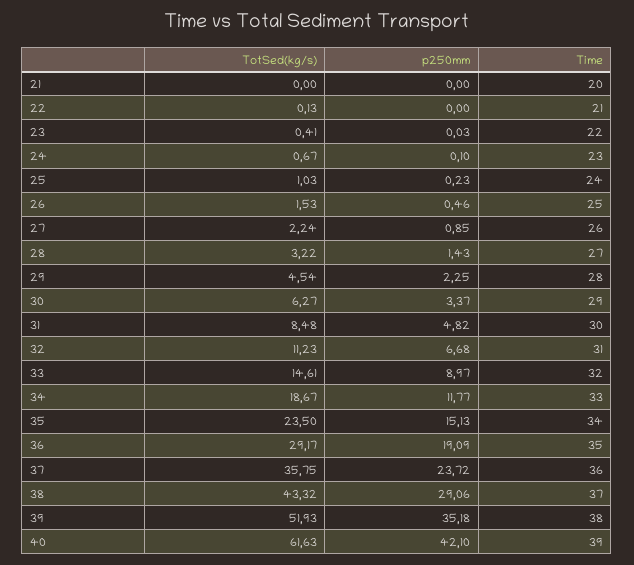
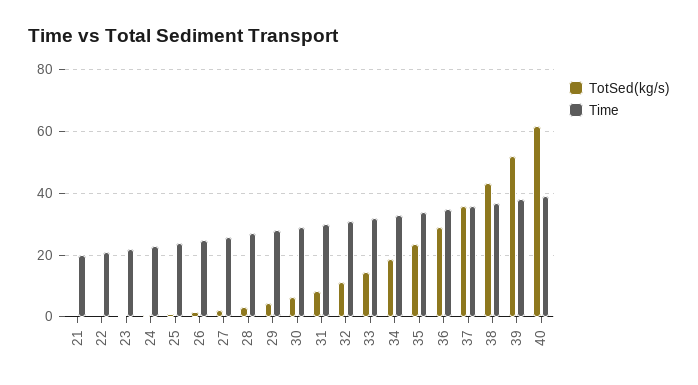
  {
    "TotSed(kg/s)": {
      "21": 0,
      "22": 0.13,
      "23": 0.41,
      "24": 0.67,
      "25": 1.03,
      "26": 1.53,
      "27": 2.24,
      "28": 3.22,
      "29": 4.54,
      "30": 6.27,
      "31": 8.48,
      "32": 11.23,
      "33": 14.61,
      "34": 18.67,
      "35": 23.5,
      "36": 29.17,
      "37": 35.75,
      "38": 43.32,
      "39": 51.93,
      "40": 61.63
    },
-   "p250mm": {
-     "21": 0,
-     "22": 0,
-     "23": 0.03,
-     "24": 0.1,
-     "25": 0.23,
-     "26": 0.46,
-     "27": 0.85,
-     "28": 1.43,
-     "29": 2.25,
-     "30": 3.37,
-     "31": 4.82,
-     "32": 6.68,
-     "33": 8.97,
-     "34": 11.77,
-     "35": 15.13,
-     "36": 19.09,
-     "37": 23.72,
-     "38": 29.06,
-     "39": 35.18,
-     "40": 42.1
-   },
    "Time": {
      "21": 20,
      "22": 21,
      "23": 22,
      "24": 23,
      "25": 24,
      "26": 25,
      "27": 26,
      "28": 27,
      "29": 28,
      "30": 29,
      "31": 30,
      "32": 31,
      "33": 32,
      "34": 33,
      "35": 34,
      "36": 35,
      "37": 36,
      "38": 37,
      "39": 38,
      "40": 39
    }
  }

